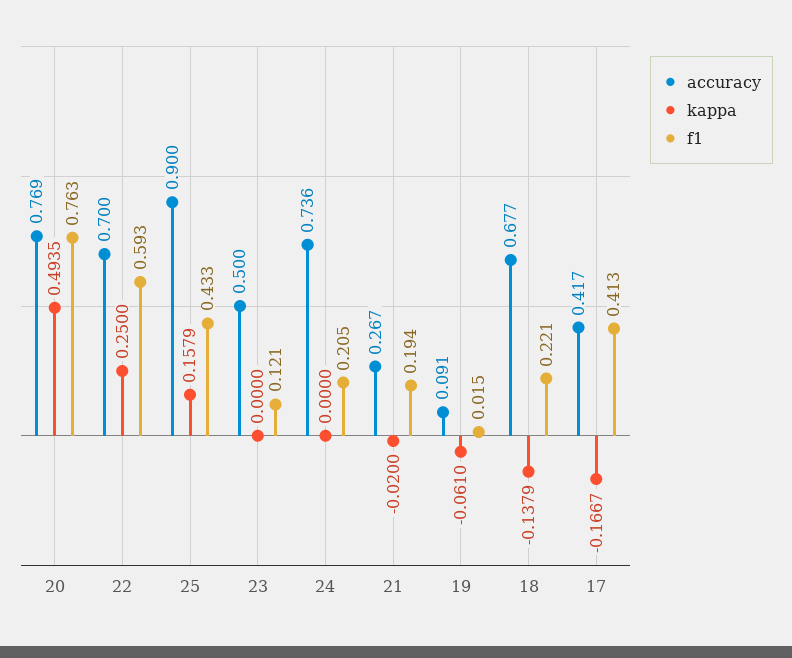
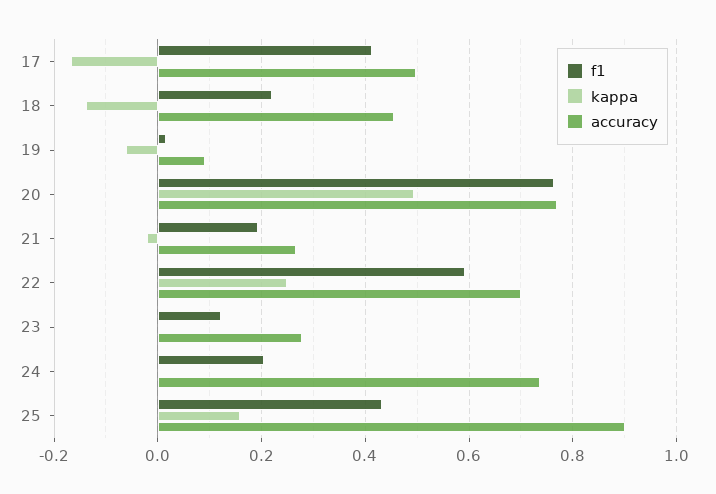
  {
    "accuracy": {
      "20": 0.769,
      "22": 0.7,
      "25": 0.9,
-     "23": 0.5,
+     "23": 0.28,
      "24": 0.736,
      "21": 0.267,
      "19": 0.091,
-     "18": 0.677,
+     "18": 0.46,
-     "17": 0.417
+     "17": 0.5
    },
    "kappa": {
      "20": 0.4935,
      "22": 0.25,
      "25": 0.1579,
      "23": 0,
      "24": 0,
      "21": -0.02,
      "19": -0.061,
      "18": -0.1379,
      "17": -0.1667
    },
    "f1": {
      "20": 0.763,
      "22": 0.593,
      "25": 0.433,
      "23": 0.121,
      "24": 0.205,
      "21": 0.194,
      "19": 0.015,
      "18": 0.221,
      "17": 0.413
    }
  }

